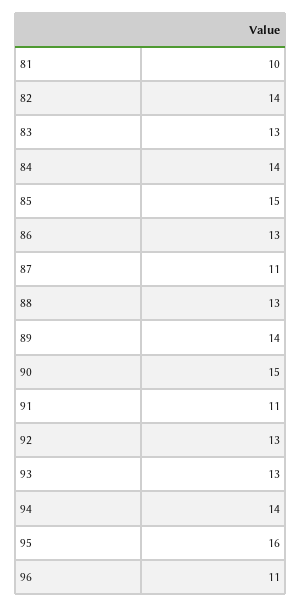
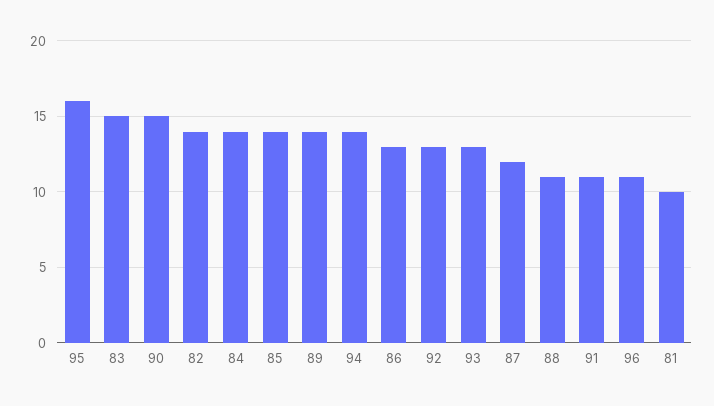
  {
    "81": 10,
    "82": 14,
-   "83": 13,
+   "83": 15,
    "84": 14,
-   "85": 15,
+   "85": 14,
    "86": 13,
-   "87": 11,
+   "87": 12,
-   "88": 13,
+   "88": 11,
    "89": 14,
    "90": 15,
    "91": 11,
    "92": 13,
    "93": 13,
    "94": 14,
    "95": 16,
    "96": 11
  }

